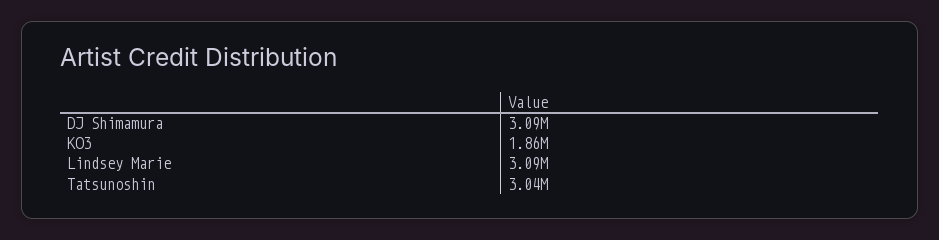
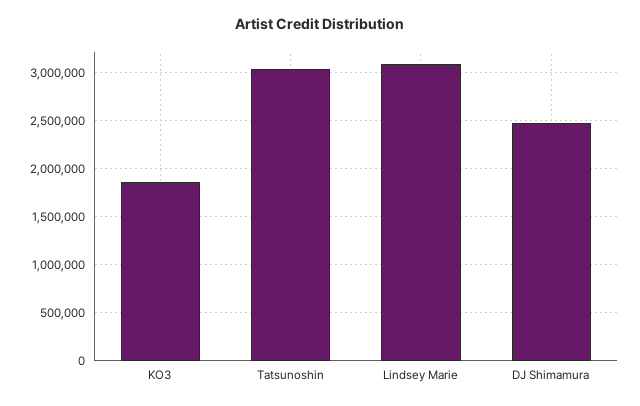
  {
-   "DJ Shimamura": 3090000,
+   "DJ Shimamura": 2500000,
    "KO3": 1860000,
    "Lindsey Marie": 3090000,
    "Tatsunoshin": 3040000
  }

